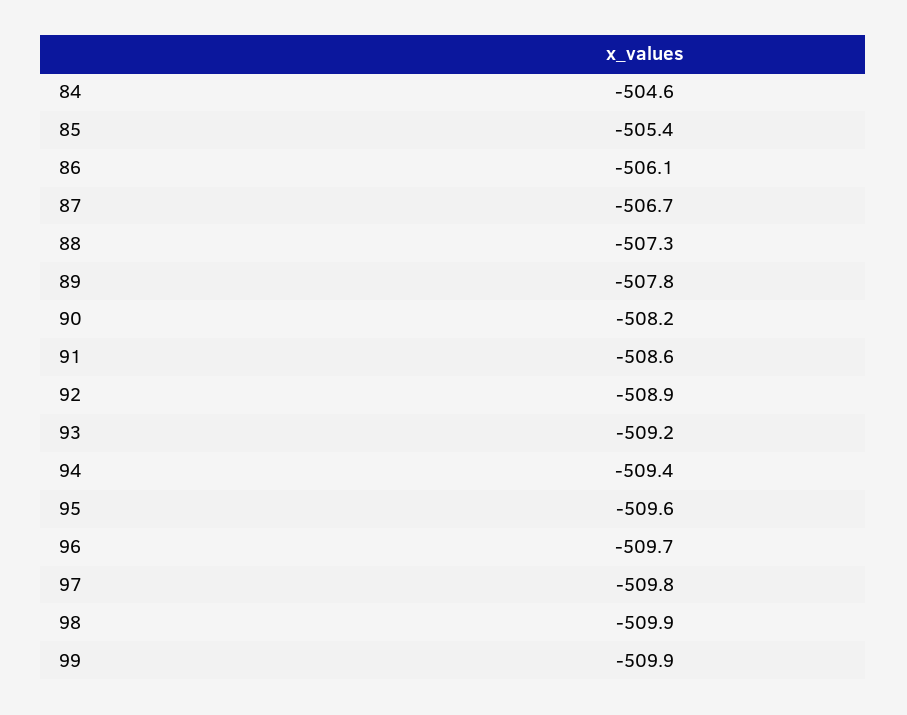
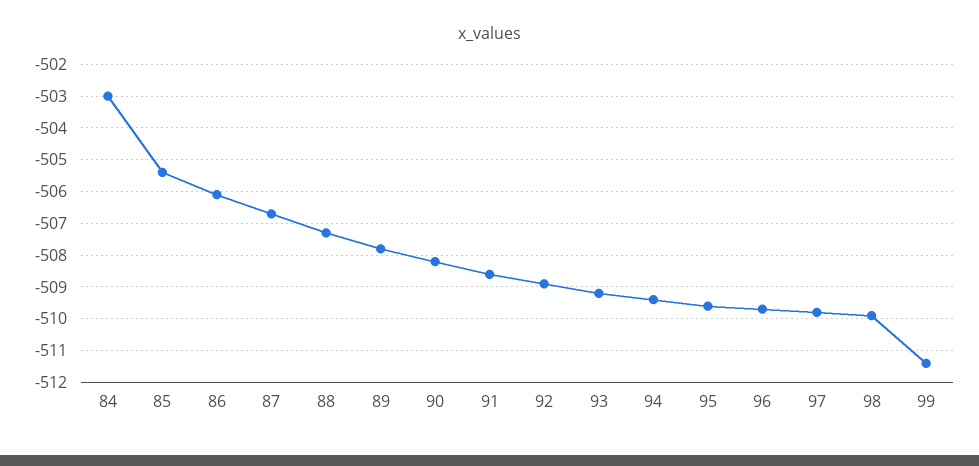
  {
-   "84": -504.6,
+   "84": -503,
    "85": -505.4,
    "86": -506.1,
    "87": -506.7,
    "88": -507.3,
    "89": -507.8,
    "90": -508.2,
    "91": -508.6,
    "92": -508.9,
    "93": -509.2,
    "94": -509.4,
    "95": -509.6,
    "96": -509.7,
    "97": -509.8,
    "98": -509.9,
-   "99": -509.9
+   "99": -511.5
  }

